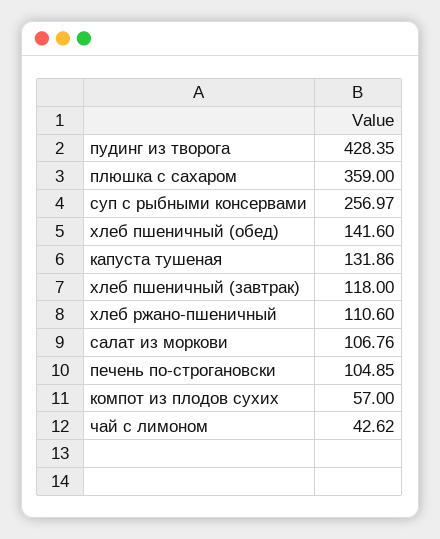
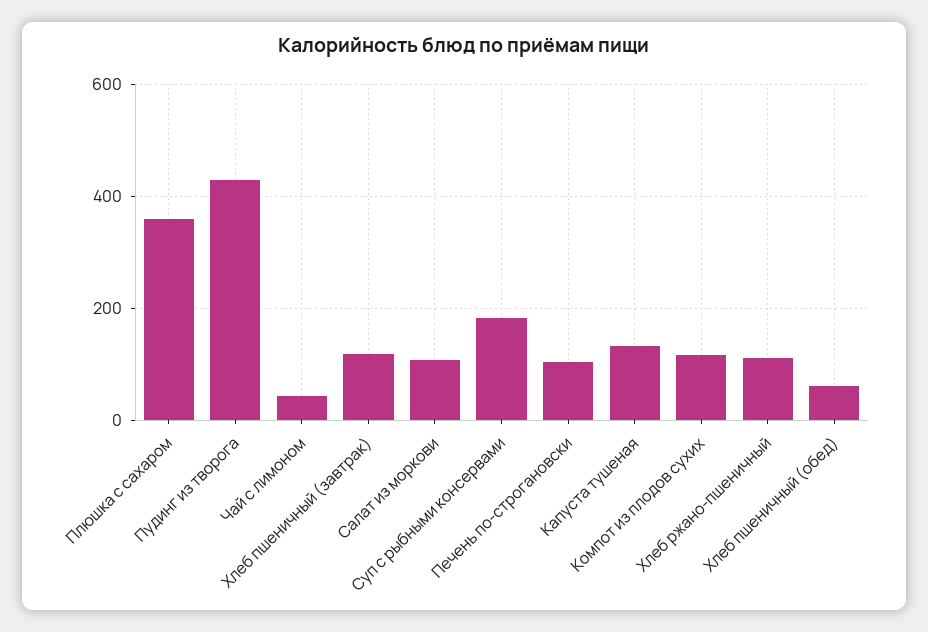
  {
    "пудинг из творога": 428.35,
    "плюшка с сахаром": 359,
-   "суп с рыбными консервами": 256.97,
+   "суп с рыбными консервами": 180,
-   "хлеб пшеничный (обед)": 141.6,
+   "хлеб пшеничный (обед)": 60,
    "капуста тушеная": 131.86,
    "хлеб пшеничный (завтрак)": 118,
    "хлеб ржано-пшеничный": 110.6,
    "салат из моркови": 106.76,
    "печень по-строгановски": 104.85,
-   "компот из плодов сухих": 57,
+   "компот из плодов сухих": 120,
    "чай с лимоном": 42.62
  }

